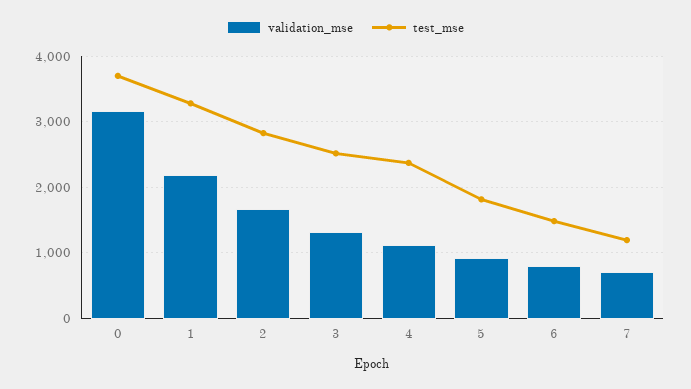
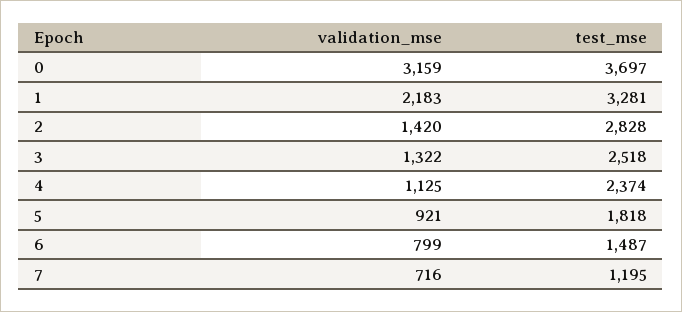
  {
    "validation_mse": {
      "0": 3159,
      "1": 2183,
-     "2": 1700,
+     "2": 1420,
      "3": 1322,
      "4": 1125,
      "5": 921,
      "6": 799,
      "7": 716
    },
    "test_mse": {
      "0": 3697,
      "1": 3281,
      "2": 2828,
      "3": 2518,
      "4": 2374,
      "5": 1818,
      "6": 1487,
      "7": 1195
    }
  }

